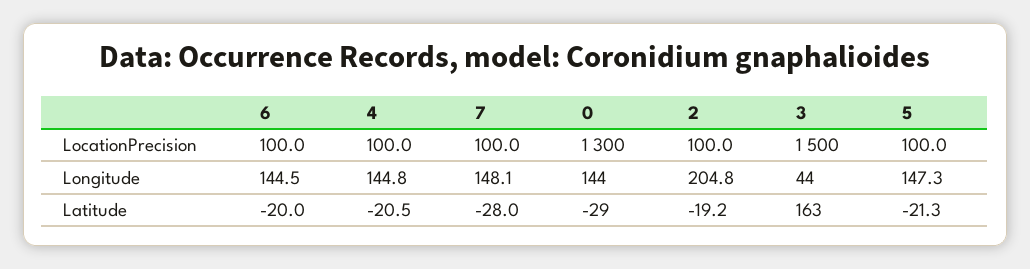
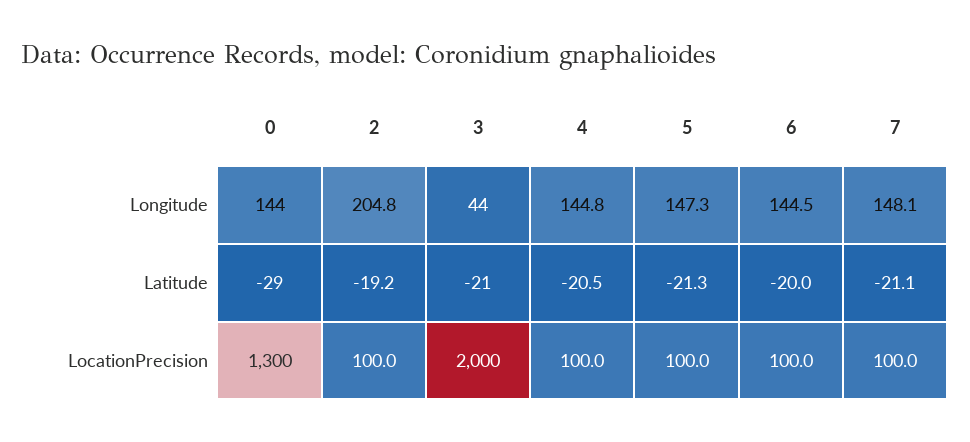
  {
    "6": {
      "LocationPrecision": 100,
      "Longitude": 144.5,
      "Latitude": -20
    },
    "4": {
      "LocationPrecision": 100,
      "Longitude": 144.8,
      "Latitude": -20.5
    },
    "7": {
      "LocationPrecision": 100,
      "Longitude": 148.1,
-     "Latitude": -28
+     "Latitude": -21.1
    },
    "0": {
      "LocationPrecision": 1300,
      "Longitude": 144,
      "Latitude": -29
    },
    "2": {
      "LocationPrecision": 100,
      "Longitude": 204.8,
      "Latitude": -19.2
    },
    "3": {
-     "LocationPrecision": 1500,
+     "LocationPrecision": 2000,
      "Longitude": 44,
-     "Latitude": 163
+     "Latitude": -21
    },
    "5": {
      "LocationPrecision": 100,
      "Longitude": 147.3,
      "Latitude": -21.3
    }
  }

